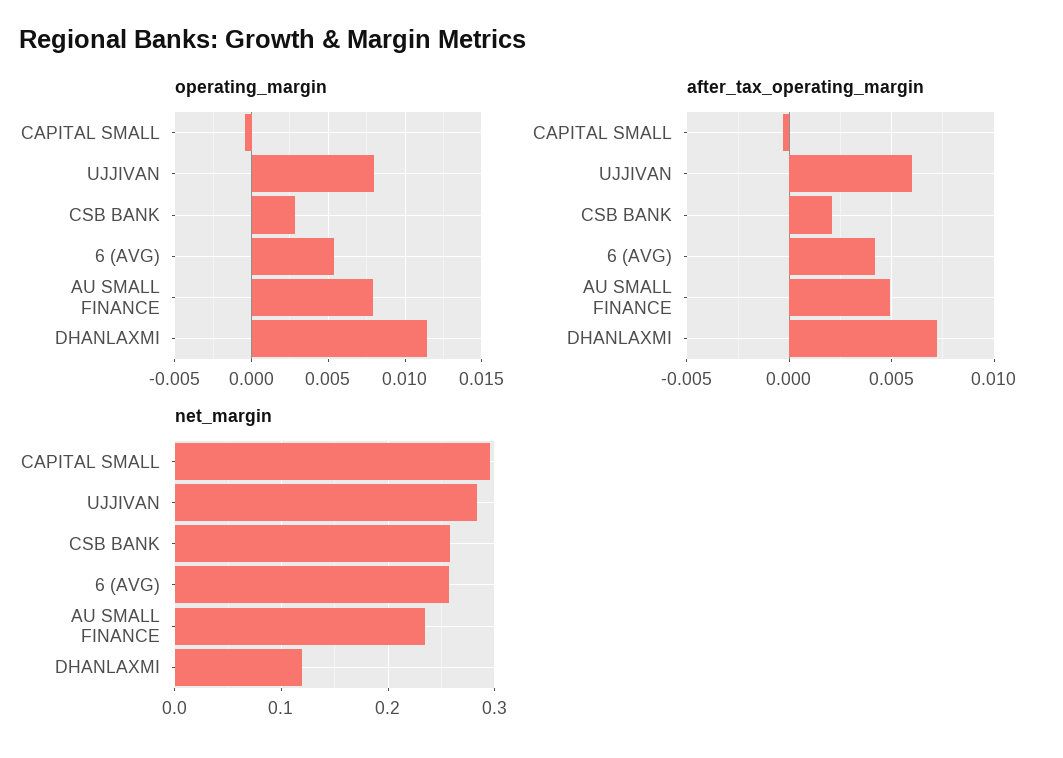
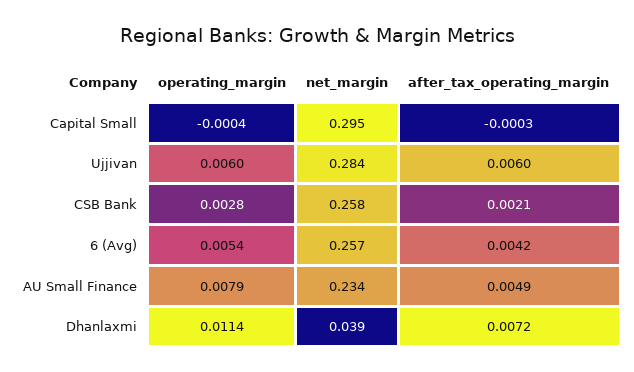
  {
    "operating_margin": {
      "CAPITAL SMALL": -0.0004,
-     "UJJIVAN": 0.008,
+     "UJJIVAN": 0.006,
      "CSB BANK": 0.0028,
      "6 (AVG)": 0.0054,
      "AU SMALL FINANCE": 0.0079,
      "DHANLAXMI": 0.0114
    },
    "after_tax_operating_margin": {
      "CAPITAL SMALL": -0.0003,
      "UJJIVAN": 0.006,
      "CSB BANK": 0.0021,
      "6 (AVG)": 0.0042,
      "AU SMALL FINANCE": 0.0049,
      "DHANLAXMI": 0.0072
    },
    "net_margin": {
      "CAPITAL SMALL": 0.295,
      "UJJIVAN": 0.284,
      "CSB BANK": 0.258,
      "6 (AVG)": 0.257,
      "AU SMALL FINANCE": 0.234,
-     "DHANLAXMI": 0.12
+     "DHANLAXMI": 0.039
    }
  }

